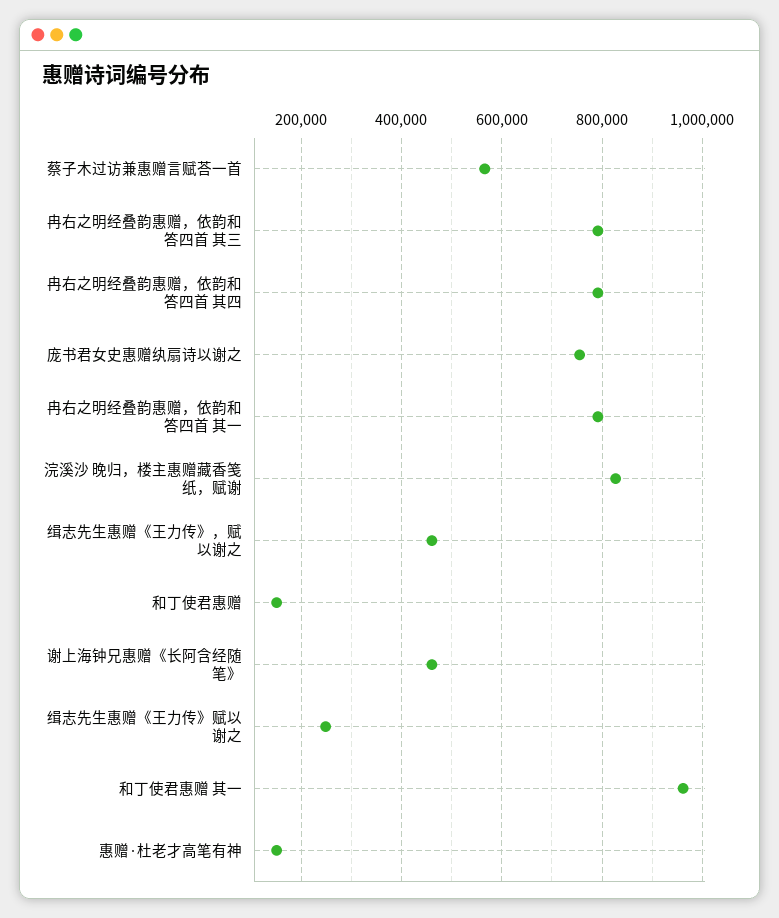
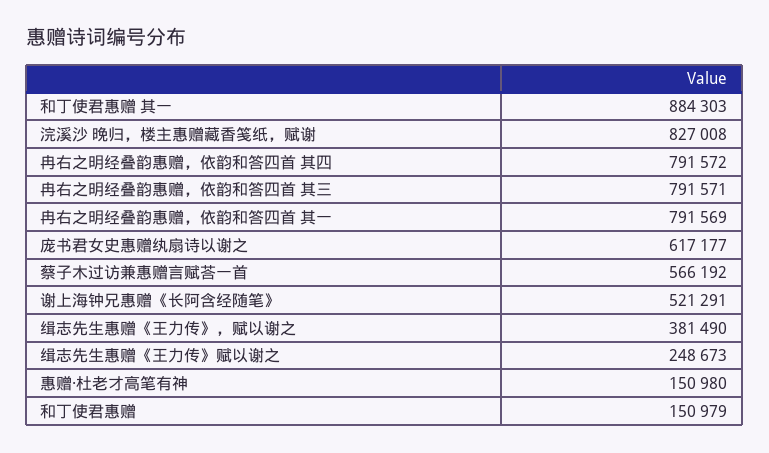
  {
    "蔡子木过访兼惠赠言赋荅一首": 566192,
    "冉右之明经叠韵惠赠，依韵和答四首 其三": 791571,
    "冉右之明经叠韵惠赠，依韵和答四首 其四": 791572,
-   "庞书君女史惠赠纨扇诗以谢之": 760000,
+   "庞书君女史惠赠纨扇诗以谢之": 617177,
    "冉右之明经叠韵惠赠，依韵和答四首 其一": 791569,
    "浣溪沙 晚归，楼主惠赠藏香笺纸，赋谢": 827008,
-   "缉志先生惠赠《王力传》，赋以谢之": 460000,
+   "缉志先生惠赠《王力传》，赋以谢之": 381490,
    "和丁使君惠赠": 150979,
-   "谢上海钟兄惠赠《长阿含经随笔》": 460000,
+   "谢上海钟兄惠赠《长阿含经随笔》": 521291,
    "缉志先生惠赠《王力传》赋以谢之": 248673,
-   "和丁使君惠赠 其一": 960000,
+   "和丁使君惠赠 其一": 884303,
    "惠赠·杜老才高笔有神": 150980
  }

